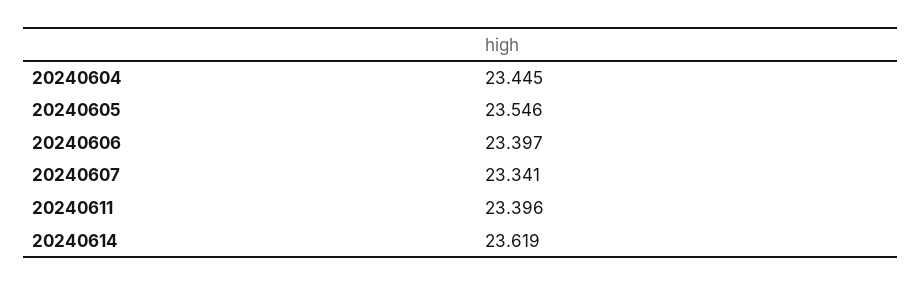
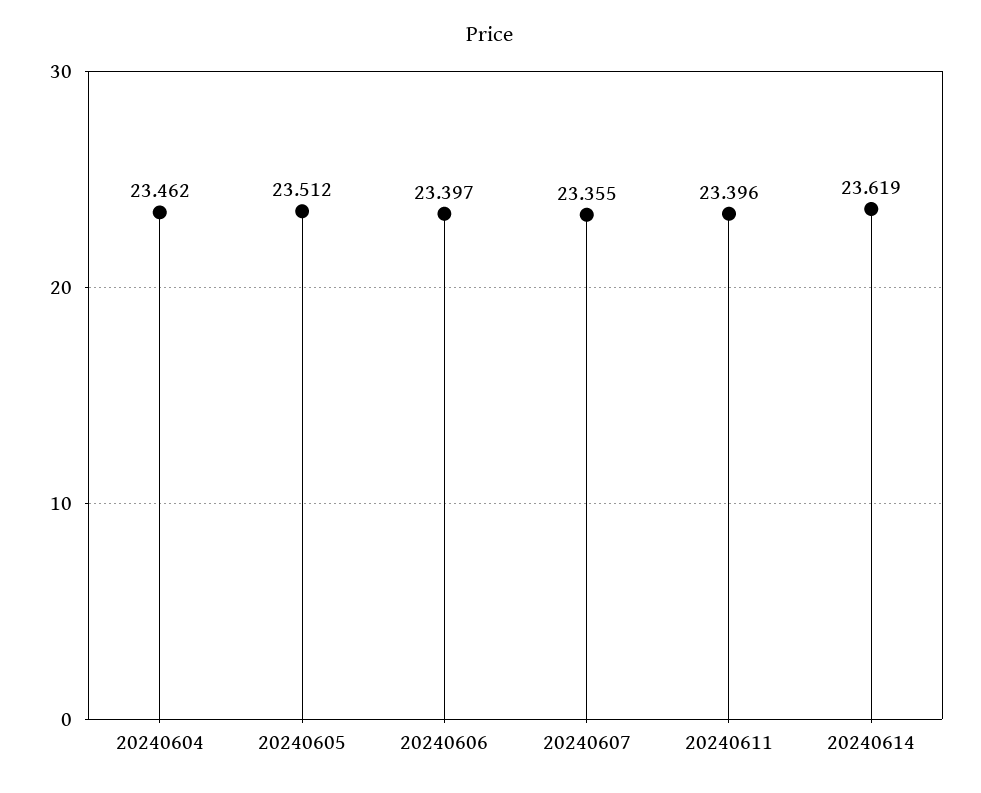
  {
-   "20240604": 23.445,
+   "20240604": 23.462,
-   "20240605": 23.546,
+   "20240605": 23.512,
    "20240606": 23.397,
-   "20240607": 23.341,
+   "20240607": 23.355,
    "20240611": 23.396,
    "20240614": 23.619
  }

